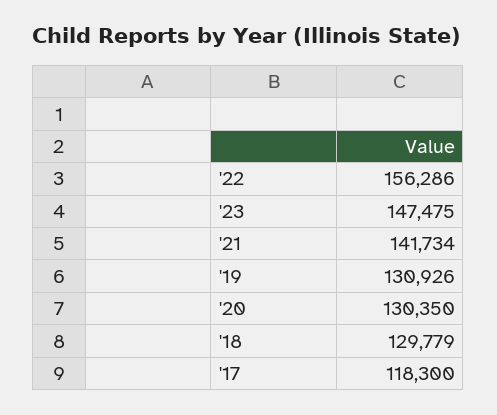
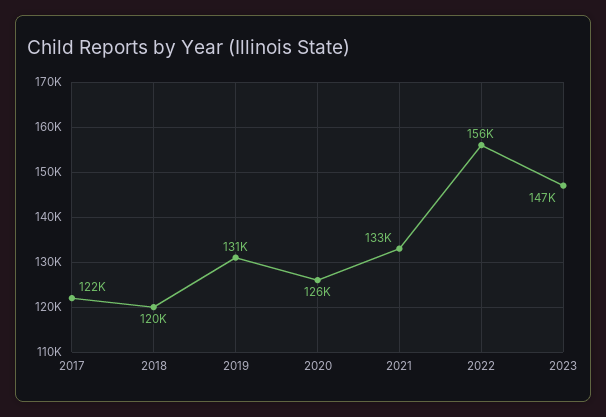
  {
    "'22": 156286,
    "'23": 147475,
-   "'21": 141734,
+   "'21": 133000,
    "'19": 130926,
-   "'20": 130350,
+   "'20": 126000,
-   "'18": 129779,
+   "'18": 120000,
-   "'17": 118300
+   "'17": 122000
  }

